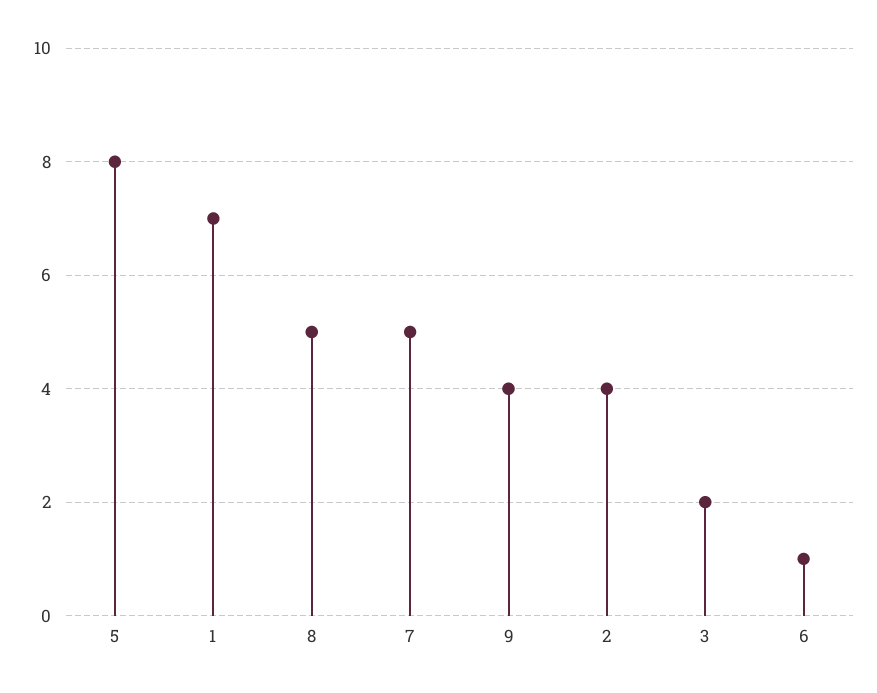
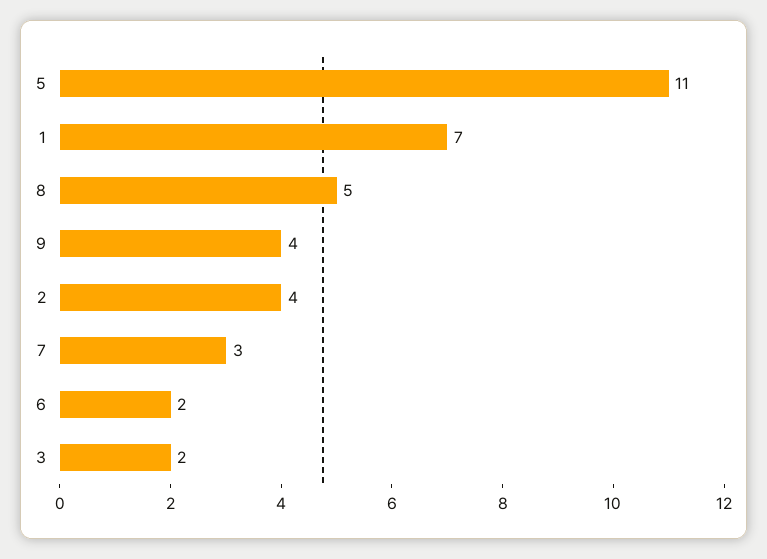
  {
-   "5": 8,
+   "5": 11,
    "1": 7,
    "8": 5,
-   "7": 5,
+   "7": 3,
    "9": 4,
    "2": 4,
    "3": 2,
-   "6": 1
+   "6": 2
  }

